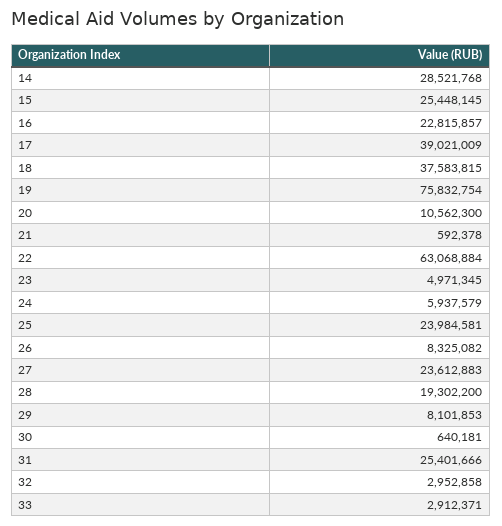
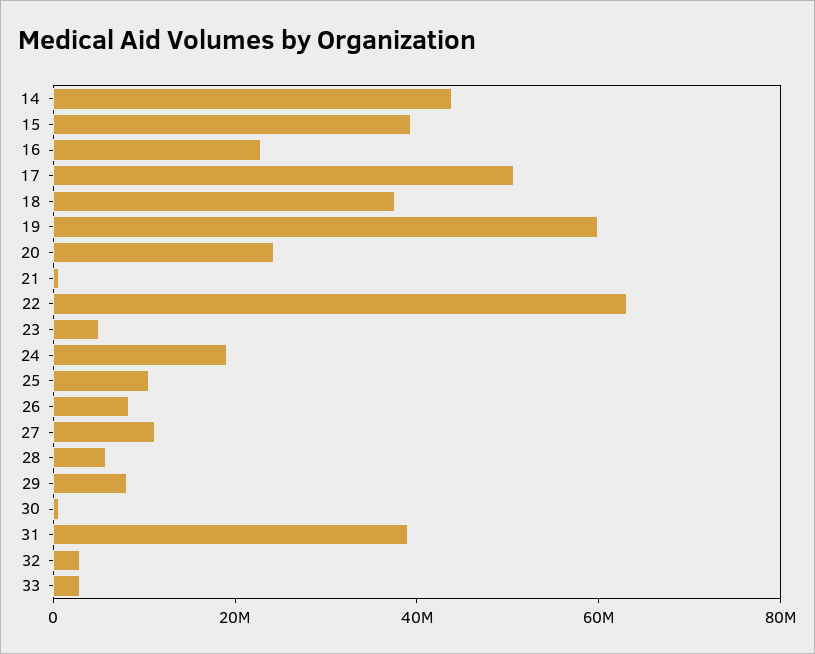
  {
-   "14": 28521768,
+   "14": 45000000,
-   "15": 25448145,
+   "15": 40000000,
    "16": 22815857,
-   "17": 39021009,
+   "17": 50000000,
    "18": 37583815,
-   "19": 75832754,
+   "19": 60000000,
-   "20": 10562300,
+   "20": 25000000,
    "21": 592378,
    "22": 63068884,
    "23": 4971345,
-   "24": 5937579,
+   "24": 20000000,
-   "25": 23984581,
+   "25": 10000000,
    "26": 8325082,
-   "27": 23612883,
+   "27": 10000000,
-   "28": 19302200,
+   "28": 5000000,
    "29": 8101853,
    "30": 640181,
-   "31": 25401666,
+   "31": 40000000,
    "32": 2952858,
    "33": 2912371
  }

